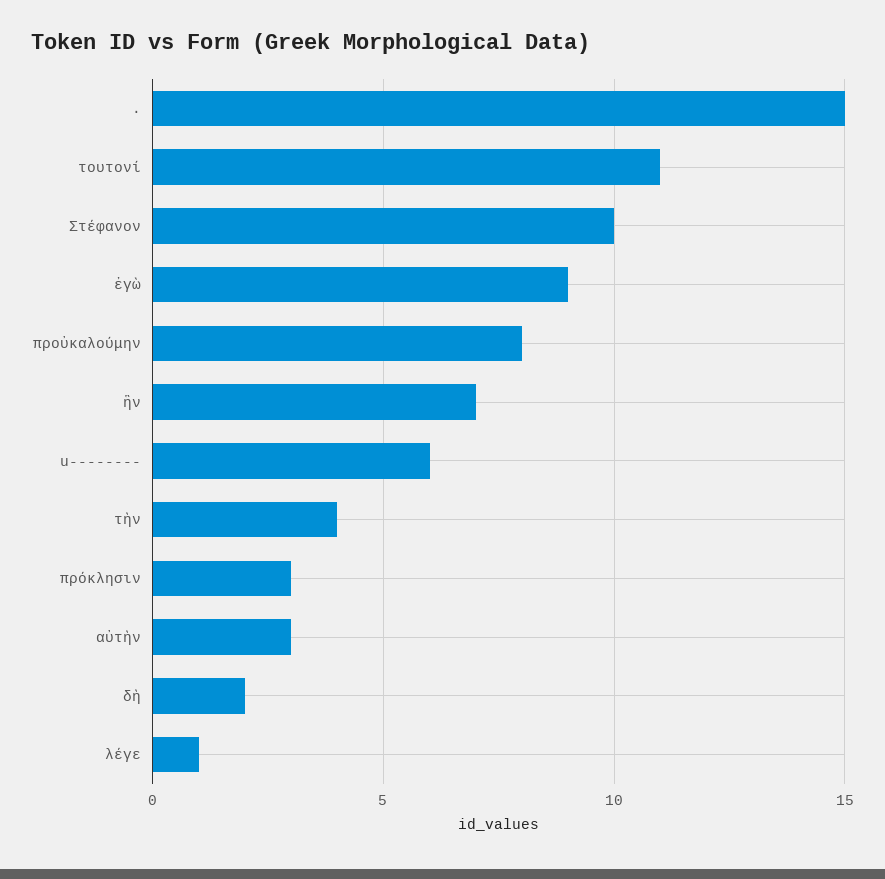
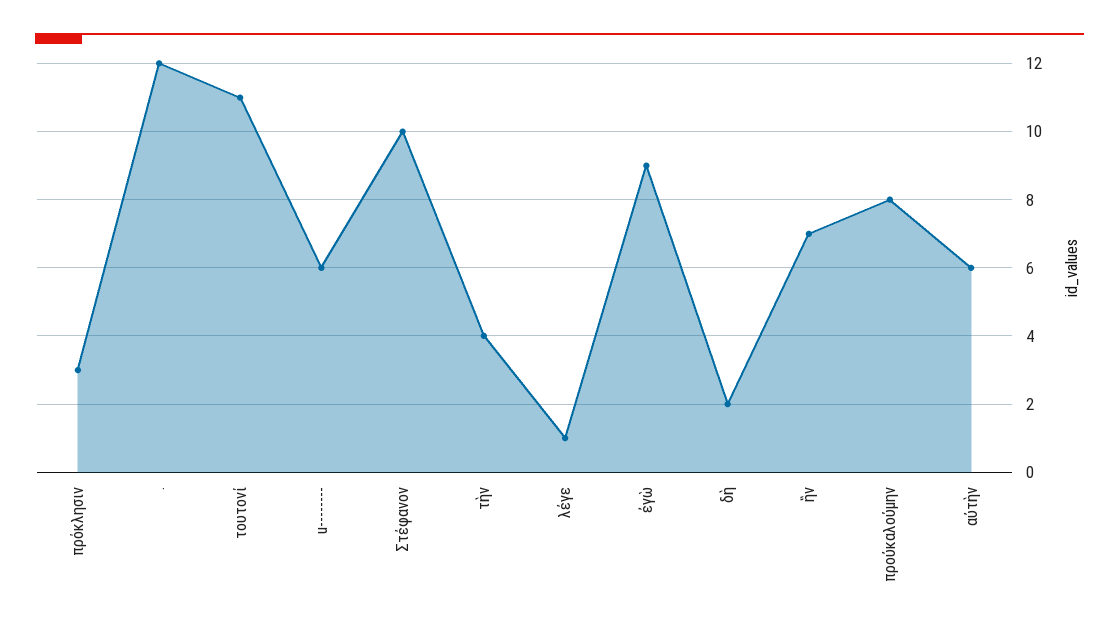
  {
-   ".": 15,
+   ".": 12,
    "τουτονί": 11,
    "Στέφανον": 10,
    "ἐγὼ": 9,
    "προὐκαλούμην": 8,
    "ἣν": 7,
    "u--------": 6,
    "τὴν": 4,
    "πρόκλησιν": 3,
-   "αὐτὴν": 3,
+   "αὐτὴν": 6,
    "δὴ": 2,
    "λέγε": 1
  }

